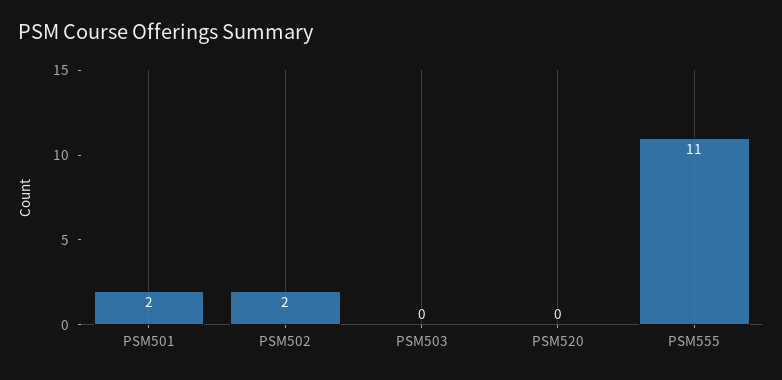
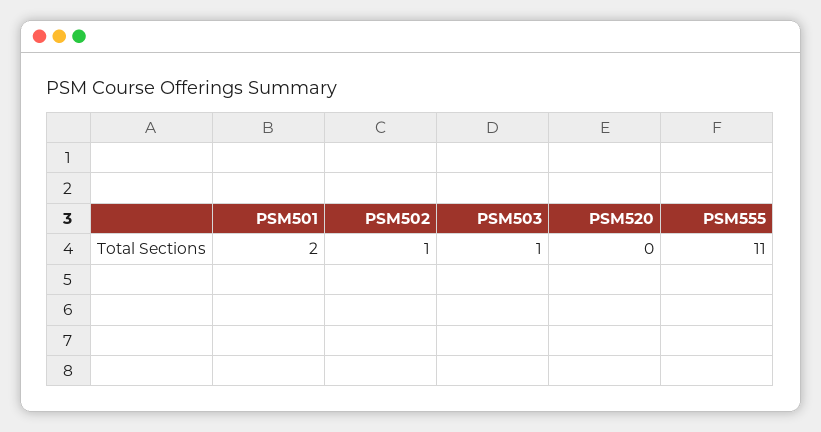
  {
    "PSM501": 2,
-   "PSM502": 2,
+   "PSM502": 1,
-   "PSM503": 0,
+   "PSM503": 1,
    "PSM520": 0,
    "PSM555": 11
  }

